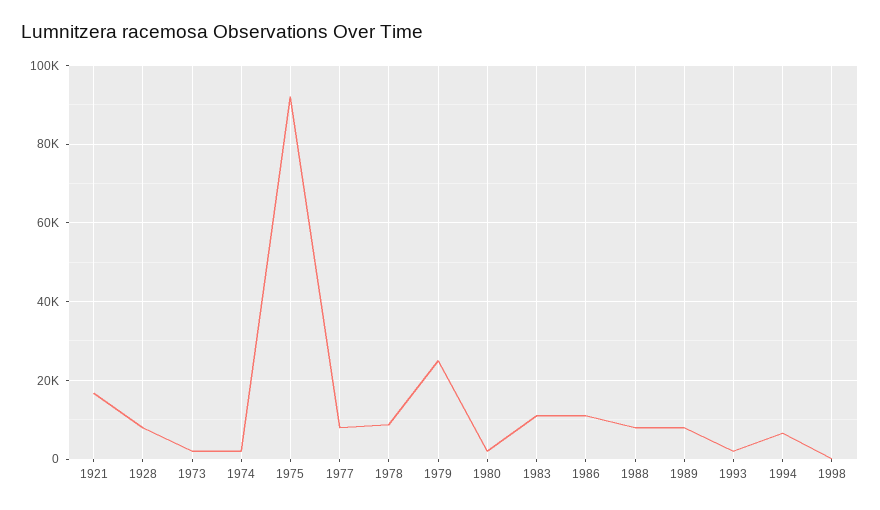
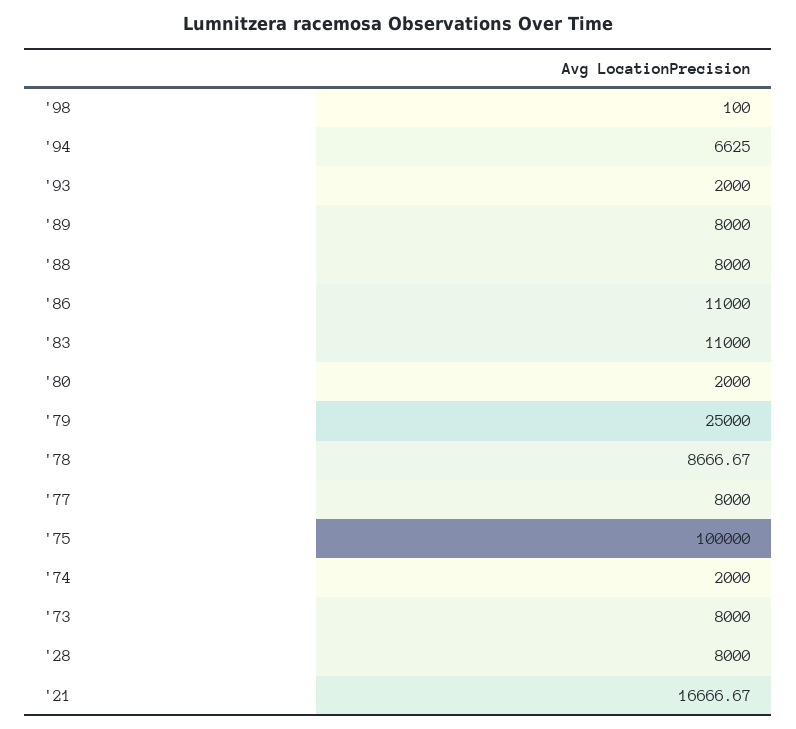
  {
    "1921": 16666.67,
    "1928": 8000,
-   "1973": 2000,
+   "1973": 8000,
    "1974": 2000,
-   "1975": 92000,
+   "1975": 100000,
    "1977": 8000,
    "1978": 8666.67,
    "1979": 25000,
    "1980": 2000,
    "1983": 11000,
    "1986": 11000,
    "1988": 8000,
    "1989": 8000,
    "1993": 2000,
    "1994": 6625,
    "1998": 100
  }

